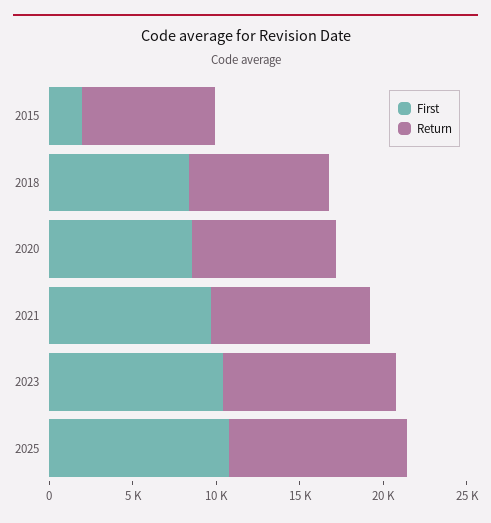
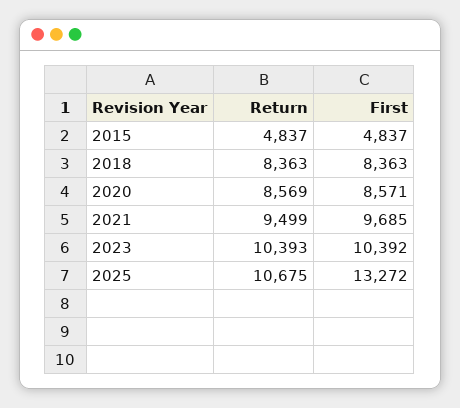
  {
    "First": {
-     "2015": 2000,
+     "2015": 4837,
      "2018": 8363,
      "2020": 8571,
      "2021": 9685,
      "2023": 10392,
-     "2025": 11000
+     "2025": 13272
    },
    "Return": {
-     "2015": 8000,
+     "2015": 4837,
      "2018": 8363,
      "2020": 8569,
      "2021": 9499,
      "2023": 10393,
      "2025": 10675
    }
  }

